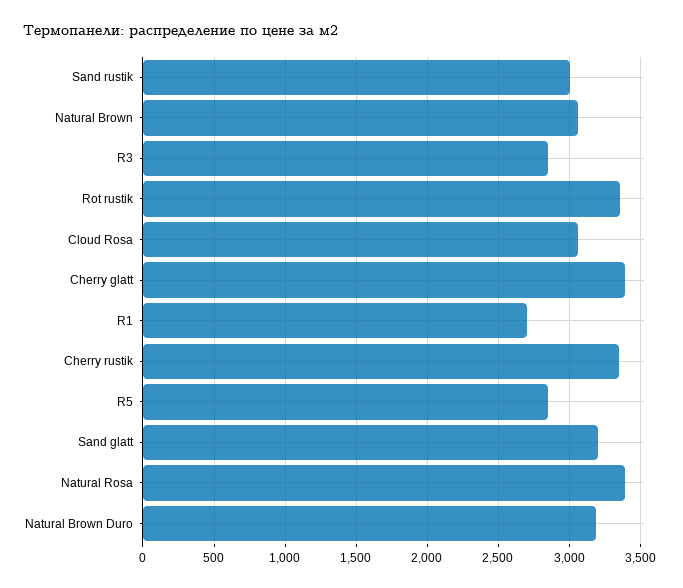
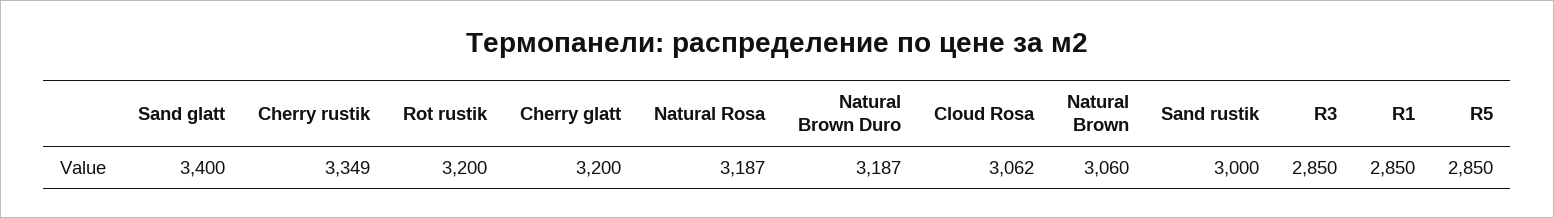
  {
    "Sand rustik": 3000,
    "Natural Brown": 3060,
    "R3": 2850,
-   "Rot rustik": 3350,
+   "Rot rustik": 3200,
    "Cloud Rosa": 3062,
-   "Cherry glatt": 3400,
+   "Cherry glatt": 3200,
-   "R1": 2700,
+   "R1": 2850,
    "Cherry rustik": 3349,
    "R5": 2850,
-   "Sand glatt": 3200,
+   "Sand glatt": 3400,
-   "Natural Rosa": 3400,
+   "Natural Rosa": 3187,
    "Natural Brown Duro": 3187
  }

